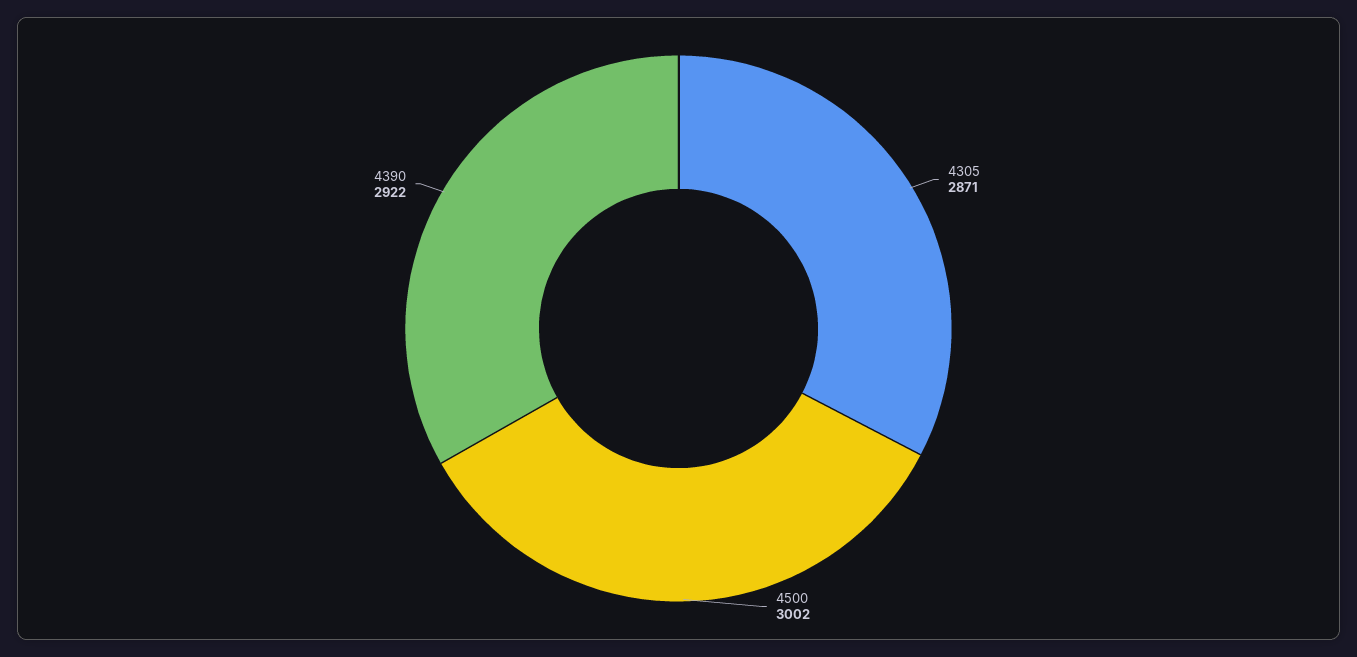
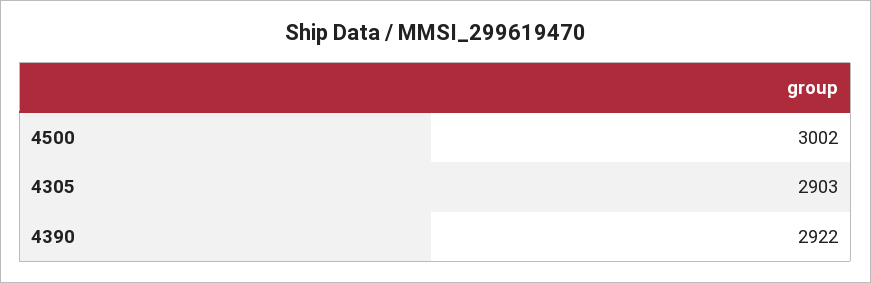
  {
-   "4305": 2871,
+   "4305": 2903,
    "4500": 3002,
    "4390": 2922
  }

